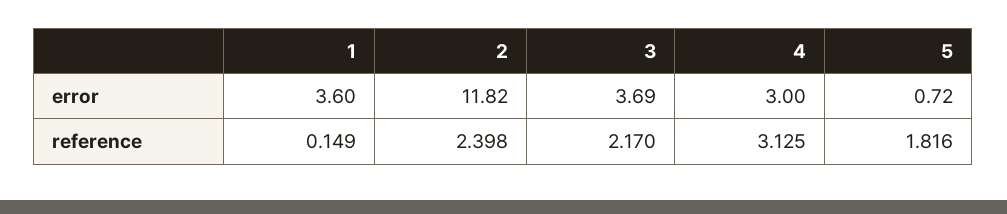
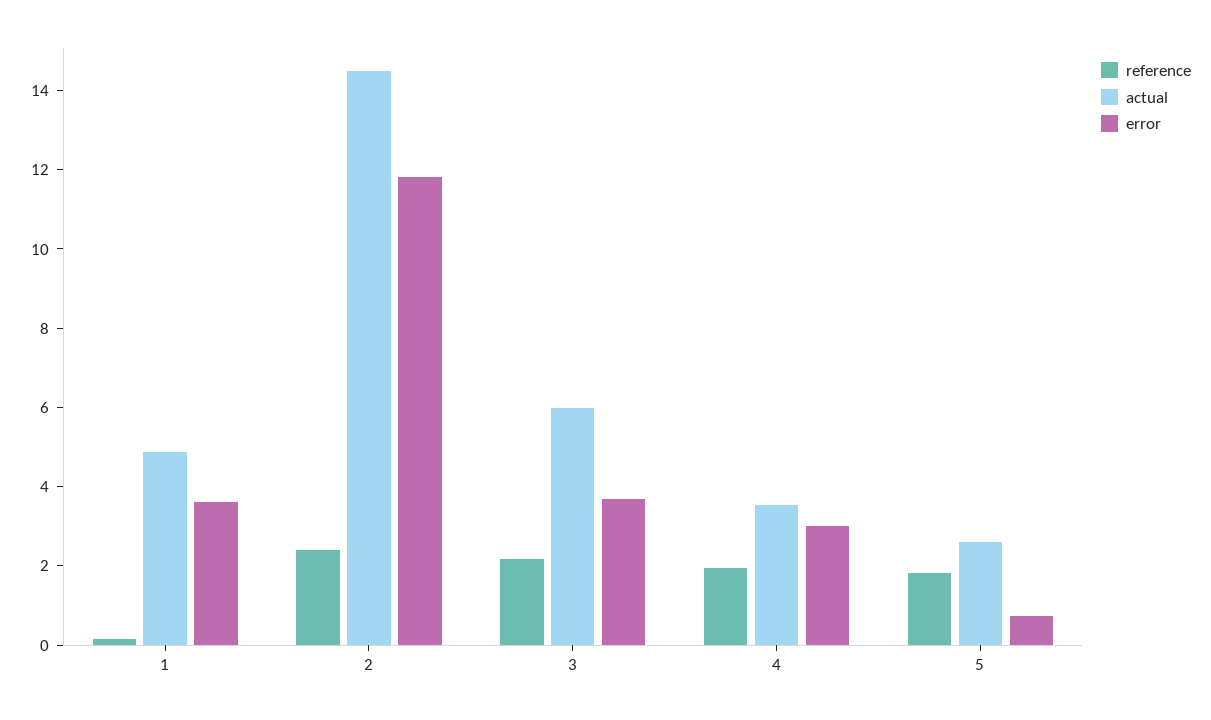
  {
    "error": {
      "1": 3.6,
      "2": 11.82,
      "3": 3.69,
      "4": 3,
      "5": 0.72
    },
    "reference": {
      "1": 0.149,
      "2": 2.398,
      "3": 2.17,
-     "4": 3.125,
+     "4": 2,
      "5": 1.816
-   }
+   },
+   "actual": {
+     "1": 5,
+     "2": 14.5,
+     "3": 6,
+     "4": 3.5,
+     "5": 2.5
+   }
  }

